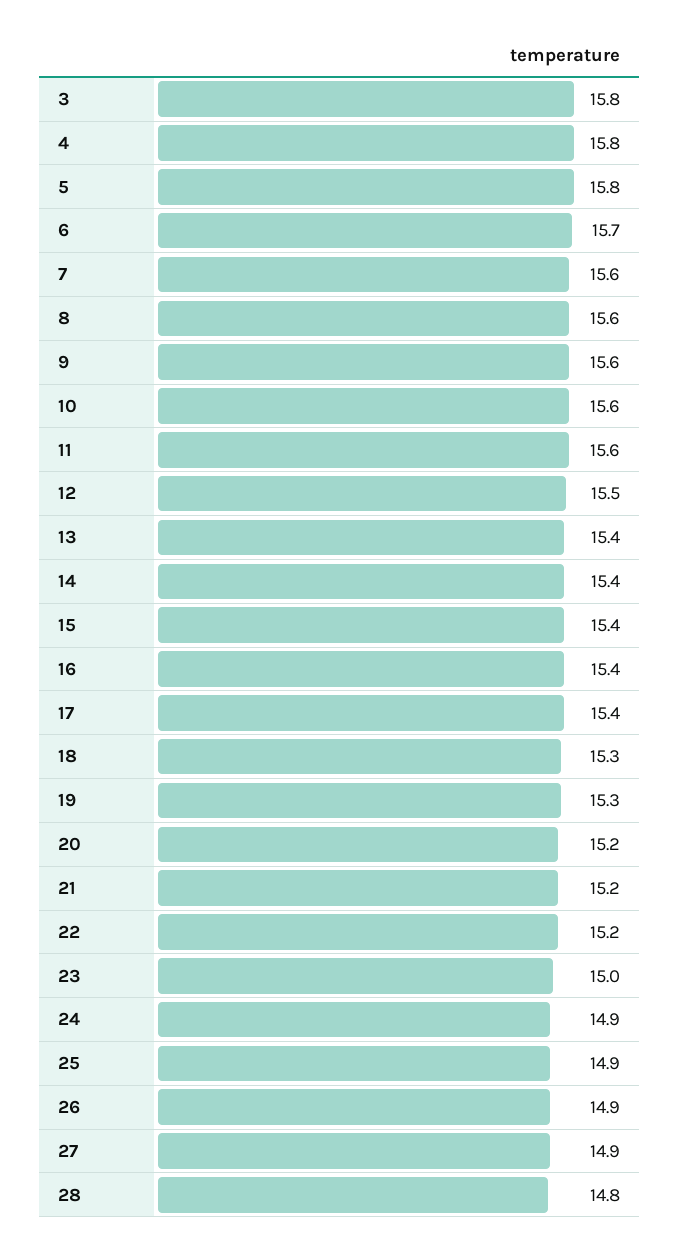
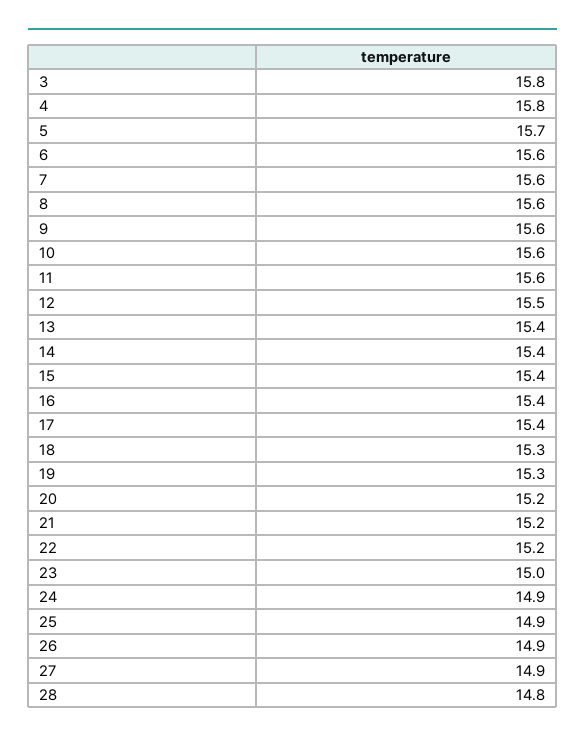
  {
    "3": 15.8,
    "4": 15.8,
-   "5": 15.8,
+   "5": 15.7,
-   "6": 15.7,
+   "6": 15.6,
    "7": 15.6,
    "8": 15.6,
    "9": 15.6,
    "10": 15.6,
    "11": 15.6,
    "12": 15.5,
    "13": 15.4,
    "14": 15.4,
    "15": 15.4,
    "16": 15.4,
    "17": 15.4,
    "18": 15.3,
    "19": 15.3,
    "20": 15.2,
    "21": 15.2,
    "22": 15.2,
    "23": 15,
    "24": 14.9,
    "25": 14.9,
    "26": 14.9,
    "27": 14.9,
    "28": 14.8
  }

